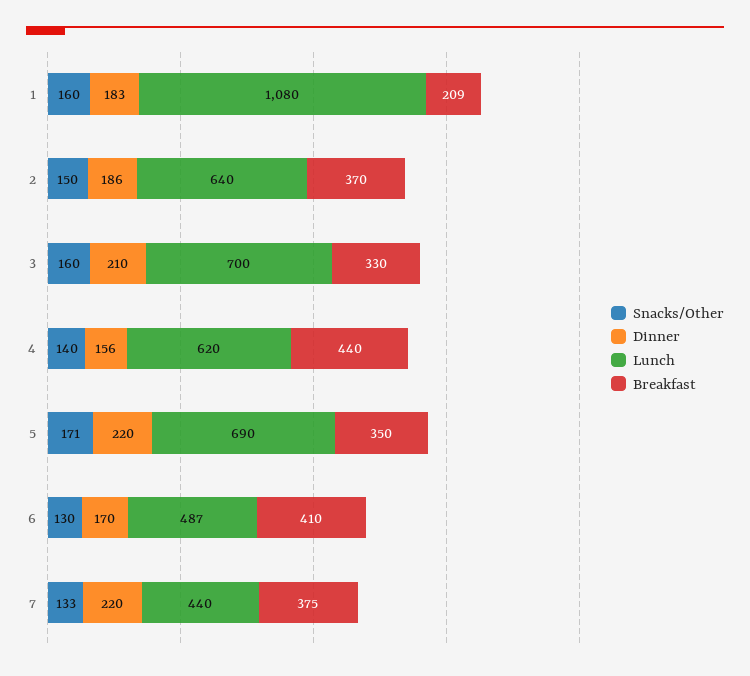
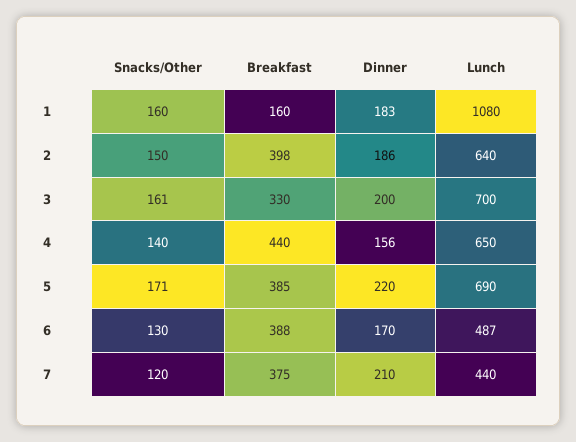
  {
    "Snacks/Other": {
      "1": 160,
      "2": 150,
-     "3": 160,
+     "3": 161,
      "4": 140,
      "5": 171,
      "6": 130,
-     "7": 133
+     "7": 120
    },
    "Dinner": {
      "1": 183,
      "2": 186,
-     "3": 210,
+     "3": 200,
      "4": 156,
      "5": 220,
      "6": 170,
-     "7": 220
+     "7": 210
    },
    "Lunch": {
      "1": 1080,
      "2": 640,
      "3": 700,
-     "4": 620,
+     "4": 650,
      "5": 690,
      "6": 487,
      "7": 440
    },
    "Breakfast": {
-     "1": 209,
+     "1": 160,
-     "2": 370,
+     "2": 398,
      "3": 330,
      "4": 440,
-     "5": 350,
+     "5": 385,
-     "6": 410,
+     "6": 388,
      "7": 375
    }
  }

